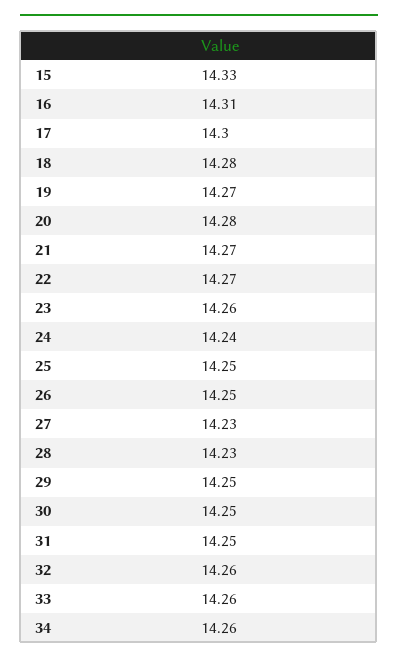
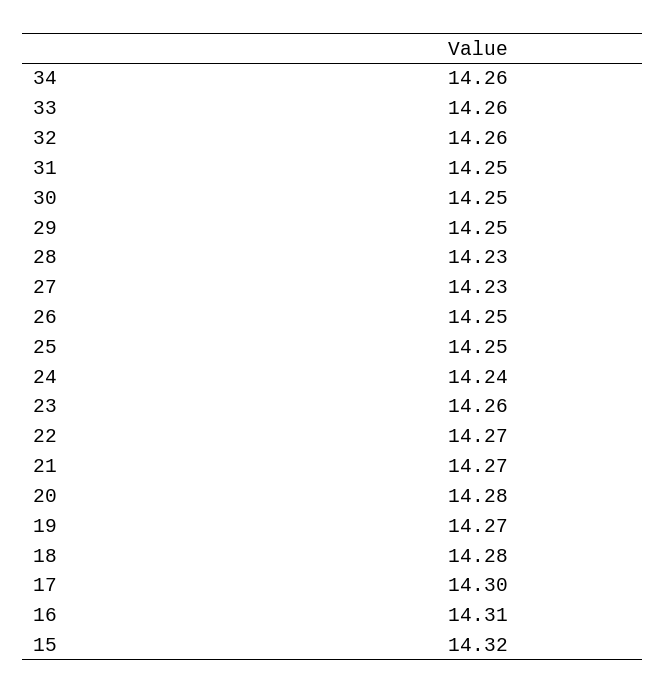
  {
-   "15": 14.33,
+   "15": 14.32,
    "16": 14.31,
    "17": 14.3,
    "18": 14.28,
    "19": 14.27,
    "20": 14.28,
    "21": 14.27,
    "22": 14.27,
    "23": 14.26,
    "24": 14.24,
    "25": 14.25,
    "26": 14.25,
    "27": 14.23,
    "28": 14.23,
    "29": 14.25,
    "30": 14.25,
    "31": 14.25,
    "32": 14.26,
    "33": 14.26,
    "34": 14.26
  }

